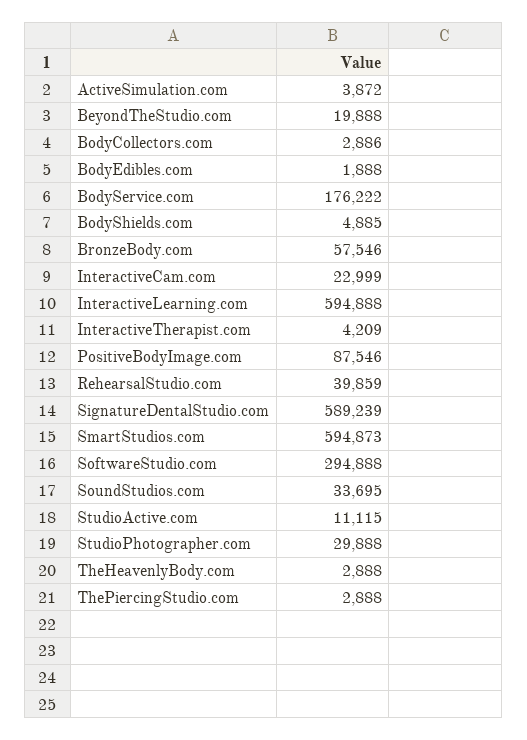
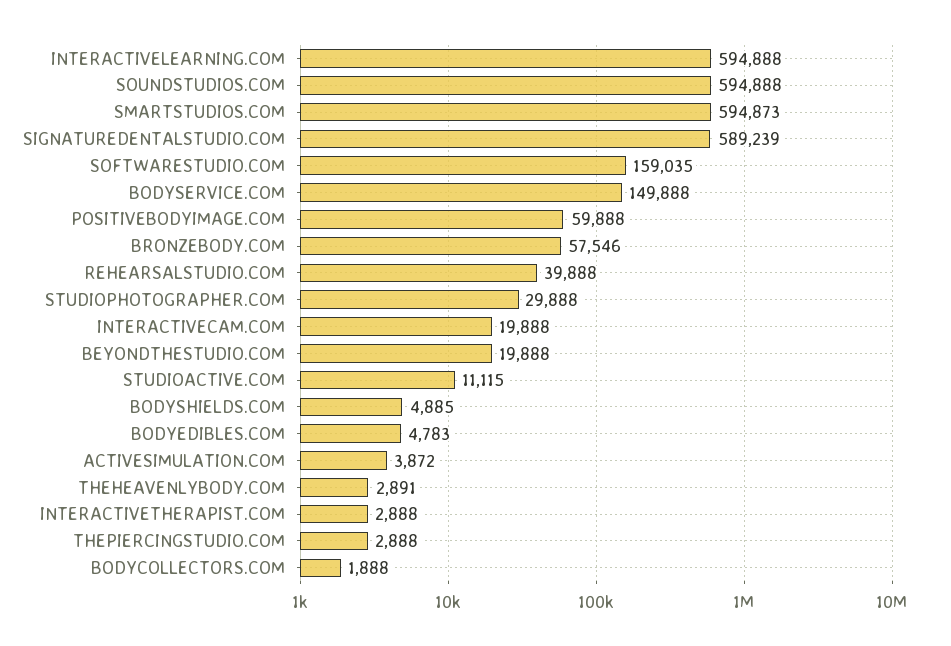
  {
    "ActiveSimulation.com": 3872,
    "BeyondTheStudio.com": 19888,
-   "BodyCollectors.com": 2886,
+   "BodyCollectors.com": 1888,
-   "BodyEdibles.com": 1888,
+   "BodyEdibles.com": 4783,
-   "BodyService.com": 176222,
+   "BodyService.com": 149888,
    "BodyShields.com": 4885,
    "BronzeBody.com": 57546,
-   "InteractiveCam.com": 22999,
+   "InteractiveCam.com": 19888,
    "InteractiveLearning.com": 594888,
-   "InteractiveTherapist.com": 4209,
+   "InteractiveTherapist.com": 2888,
-   "PositiveBodyImage.com": 87546,
+   "PositiveBodyImage.com": 59888,
-   "RehearsalStudio.com": 39859,
+   "RehearsalStudio.com": 39888,
    "SignatureDentalStudio.com": 589239,
    "SmartStudios.com": 594873,
-   "SoftwareStudio.com": 294888,
+   "SoftwareStudio.com": 159035,
-   "SoundStudios.com": 33695,
+   "SoundStudios.com": 594888,
    "StudioActive.com": 11115,
    "StudioPhotographer.com": 29888,
-   "TheHeavenlyBody.com": 2888,
+   "TheHeavenlyBody.com": 2891,
    "ThePiercingStudio.com": 2888
  }

